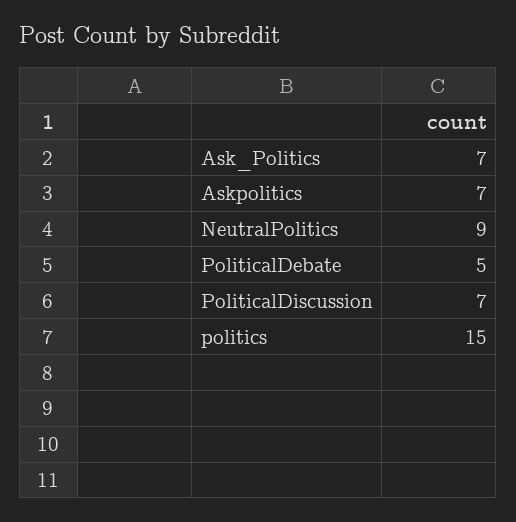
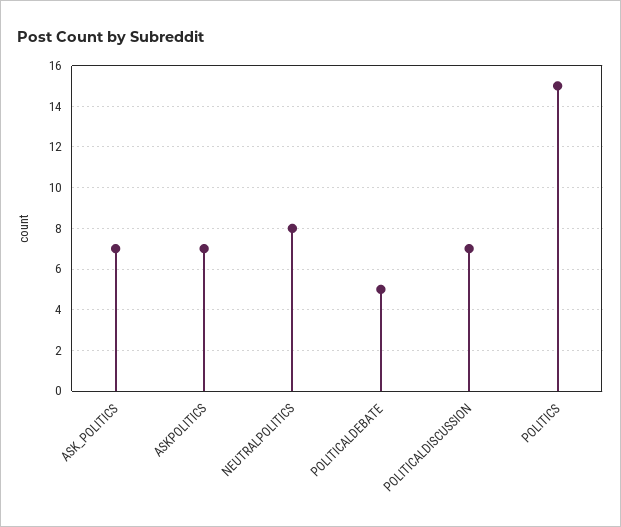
  {
    "Ask_Politics": 7,
    "Askpolitics": 7,
-   "NeutralPolitics": 9,
+   "NeutralPolitics": 8,
    "PoliticalDebate": 5,
    "PoliticalDiscussion": 7,
    "politics": 15
  }

